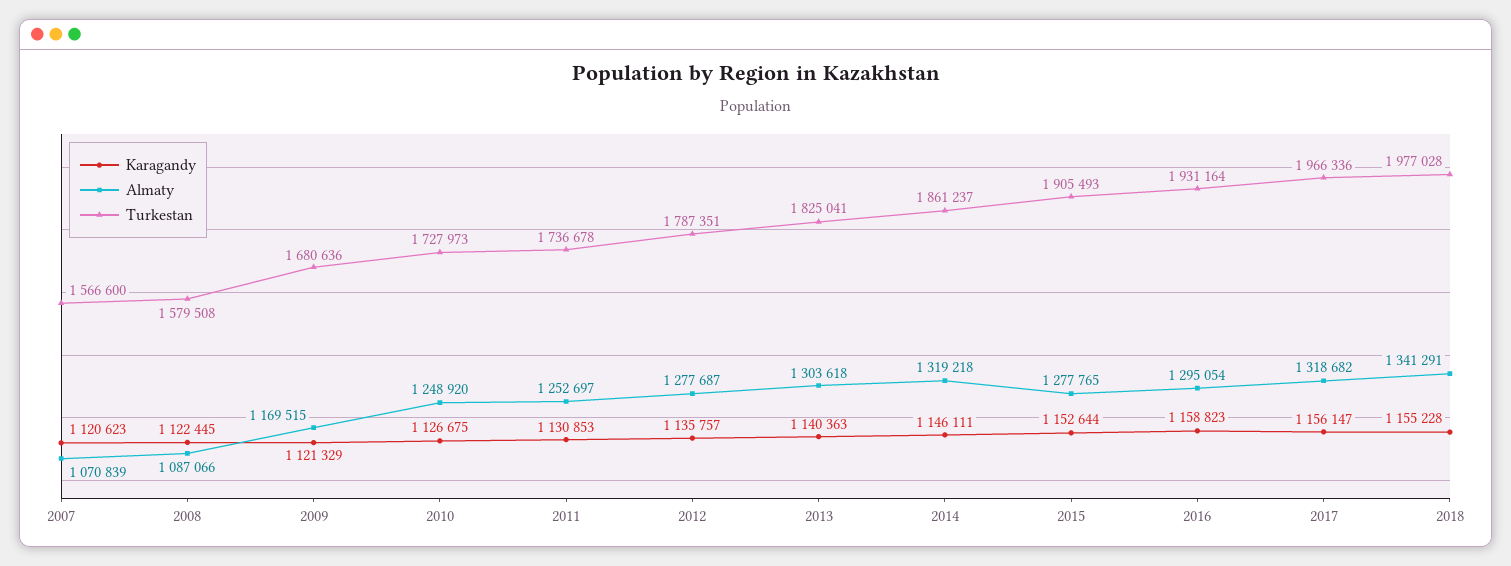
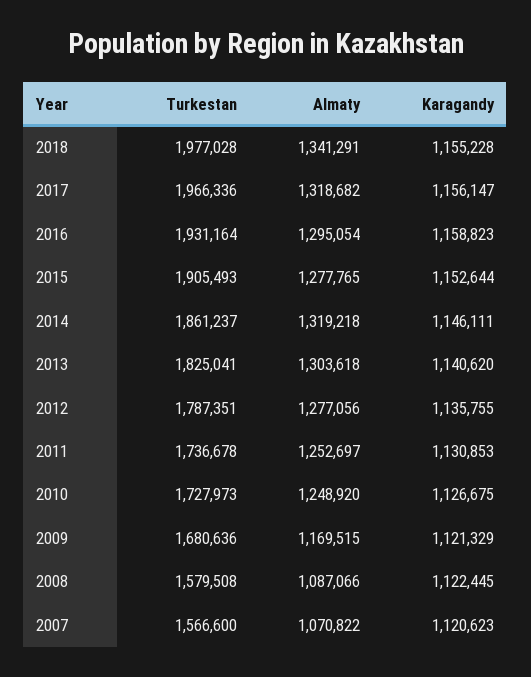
  {
    "Karagandy": {
      "2007": 1120623,
      "2008": 1122445,
      "2009": 1121329,
      "2010": 1126675,
      "2011": 1130853,
-     "2012": 1135757,
+     "2012": 1135755,
-     "2013": 1140363,
+     "2013": 1140620,
      "2014": 1146111,
      "2015": 1152644,
      "2016": 1158823,
      "2017": 1156147,
      "2018": 1155228
    },
    "Almaty": {
-     "2007": 1070839,
+     "2007": 1070822,
      "2008": 1087066,
      "2009": 1169515,
      "2010": 1248920,
      "2011": 1252697,
-     "2012": 1277687,
+     "2012": 1277056,
      "2013": 1303618,
      "2014": 1319218,
      "2015": 1277765,
      "2016": 1295054,
      "2017": 1318682,
      "2018": 1341291
    },
    "Turkestan": {
      "2007": 1566600,
      "2008": 1579508,
      "2009": 1680636,
      "2010": 1727973,
      "2011": 1736678,
      "2012": 1787351,
      "2013": 1825041,
      "2014": 1861237,
      "2015": 1905493,
      "2016": 1931164,
      "2017": 1966336,
      "2018": 1977028
    }
  }

